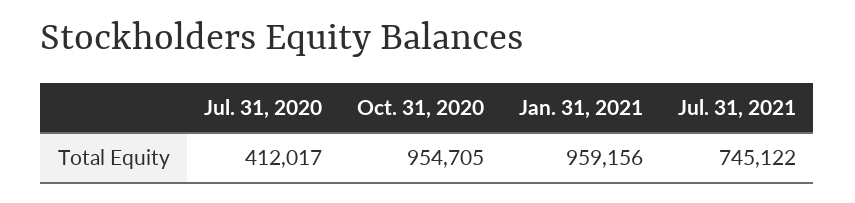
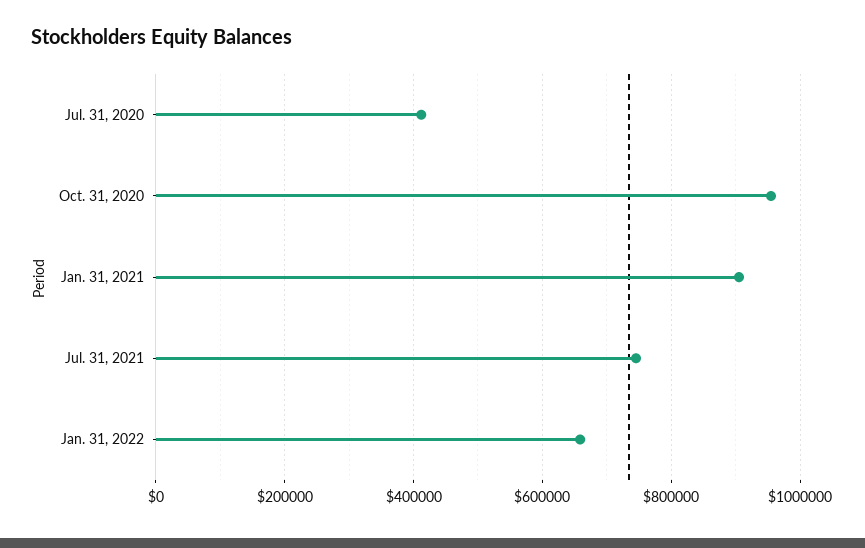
  {
    "Jul. 31, 2020": 412017,
    "Oct. 31, 2020": 954705,
-   "Jan. 31, 2021": 959156,
+   "Jan. 31, 2021": 900000,
-   "Jul. 31, 2021": 745122
+   "Jul. 31, 2021": 745122,
+   "Jan. 31, 2022": 660000
  }

